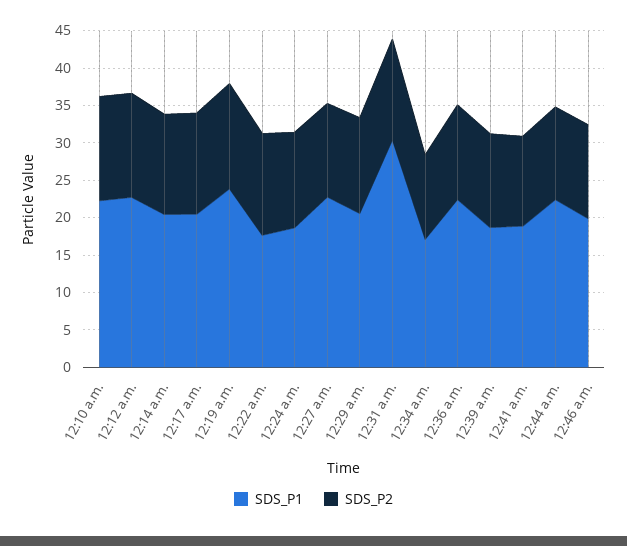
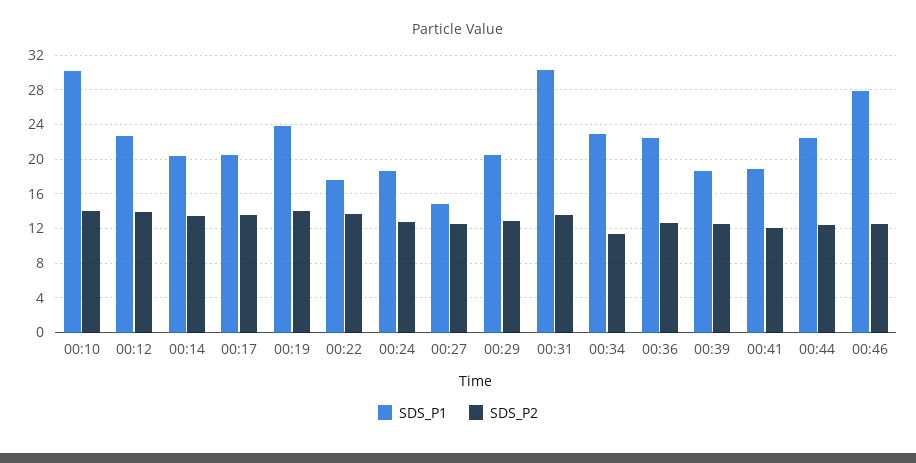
  {
    "SDS_P1": {
-     "12:10 a.m.": 22.5,
+     "12:10 a.m.": 30,
      "12:12 a.m.": 23,
      "12:14 a.m.": 20,
      "12:17 a.m.": 20,
      "12:19 a.m.": 24,
      "12:22 a.m.": 18,
      "12:24 a.m.": 19,
-     "12:27 a.m.": 22.5,
+     "12:27 a.m.": 15,
      "12:29 a.m.": 21,
      "12:31 a.m.": 30,
-     "12:34 a.m.": 17.5,
+     "12:34 a.m.": 23,
      "12:36 a.m.": 22,
      "12:39 a.m.": 19,
      "12:41 a.m.": 19,
      "12:44 a.m.": 22,
-     "12:46 a.m.": 20
+     "12:46 a.m.": 28
    },
    "SDS_P2": {
      "12:10 a.m.": 14,
      "12:12 a.m.": 14,
      "12:14 a.m.": 13,
      "12:17 a.m.": 14,
      "12:19 a.m.": 14,
      "12:22 a.m.": 14,
      "12:24 a.m.": 13,
      "12:27 a.m.": 13,
      "12:29 a.m.": 13,
      "12:31 a.m.": 14,
      "12:34 a.m.": 11,
      "12:36 a.m.": 13,
      "12:39 a.m.": 13,
      "12:41 a.m.": 12,
      "12:44 a.m.": 12,
      "12:46 a.m.": 13
    }
  }

